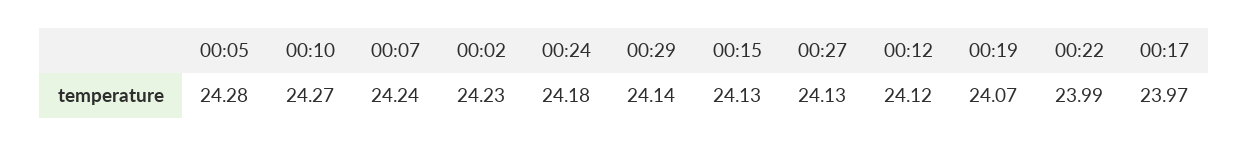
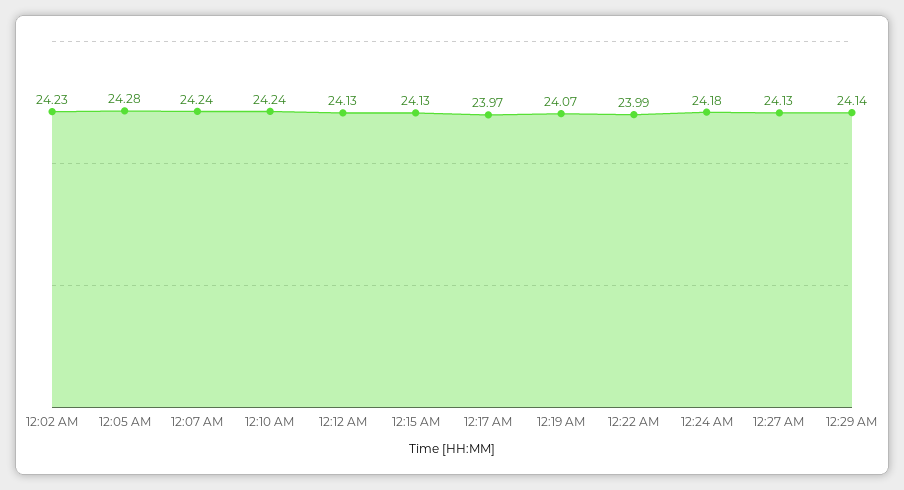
  {
    "00:05": 24.28,
-   "00:10": 24.27,
+   "00:10": 24.24,
    "00:07": 24.24,
    "00:02": 24.23,
    "00:24": 24.18,
    "00:29": 24.14,
    "00:15": 24.13,
    "00:27": 24.13,
-   "00:12": 24.12,
+   "00:12": 24.13,
    "00:19": 24.07,
    "00:22": 23.99,
    "00:17": 23.97
  }

